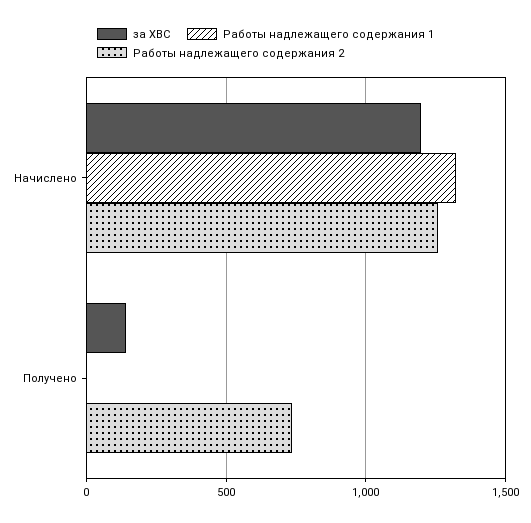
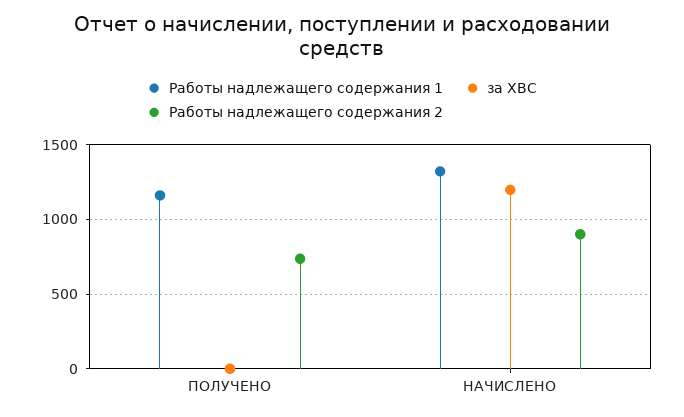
  {
    "за ХВС": {
      "Начислено": 1200,
-     "Получено": 150
+     "Получено": 0
    },
    "Работы надлежащего содержания 1": {
      "Начислено": 1300,
-     "Получено": 0
+     "Получено": 1150
    },
    "Работы надлежащего содержания 2": {
-     "Начислено": 1250,
+     "Начислено": 900,
      "Получено": 750
    }
  }

